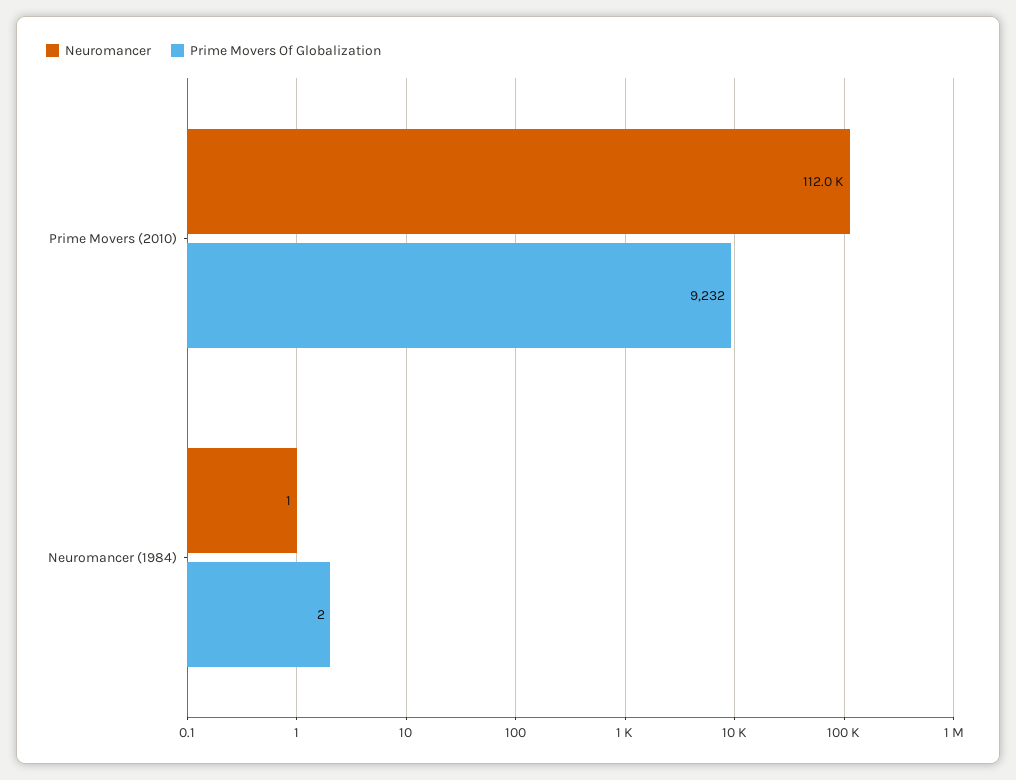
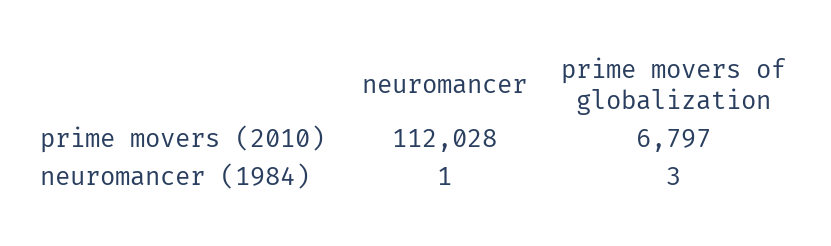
  {
    "Neuromancer": {
      "Prime Movers (2010)": 112028,
      "Neuromancer (1984)": 1
    },
    "Prime Movers Of Globalization": {
-     "Prime Movers (2010)": 9232,
+     "Prime Movers (2010)": 6797,
-     "Neuromancer (1984)": 2
+     "Neuromancer (1984)": 3
    }
  }

